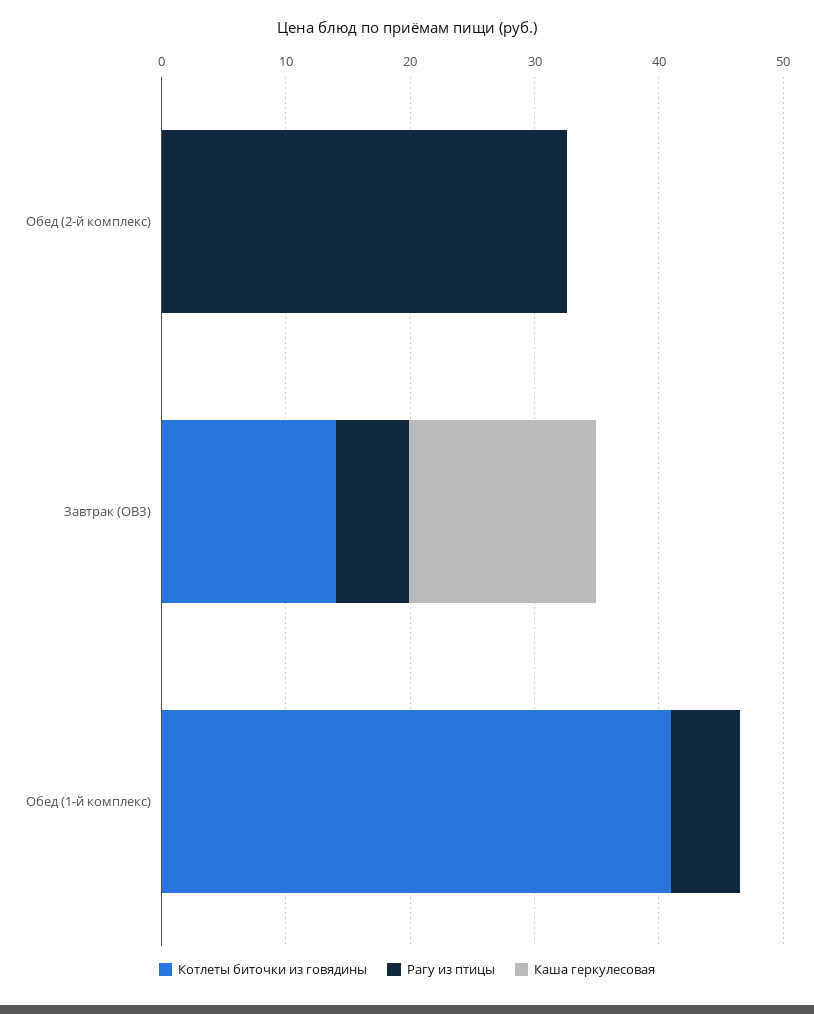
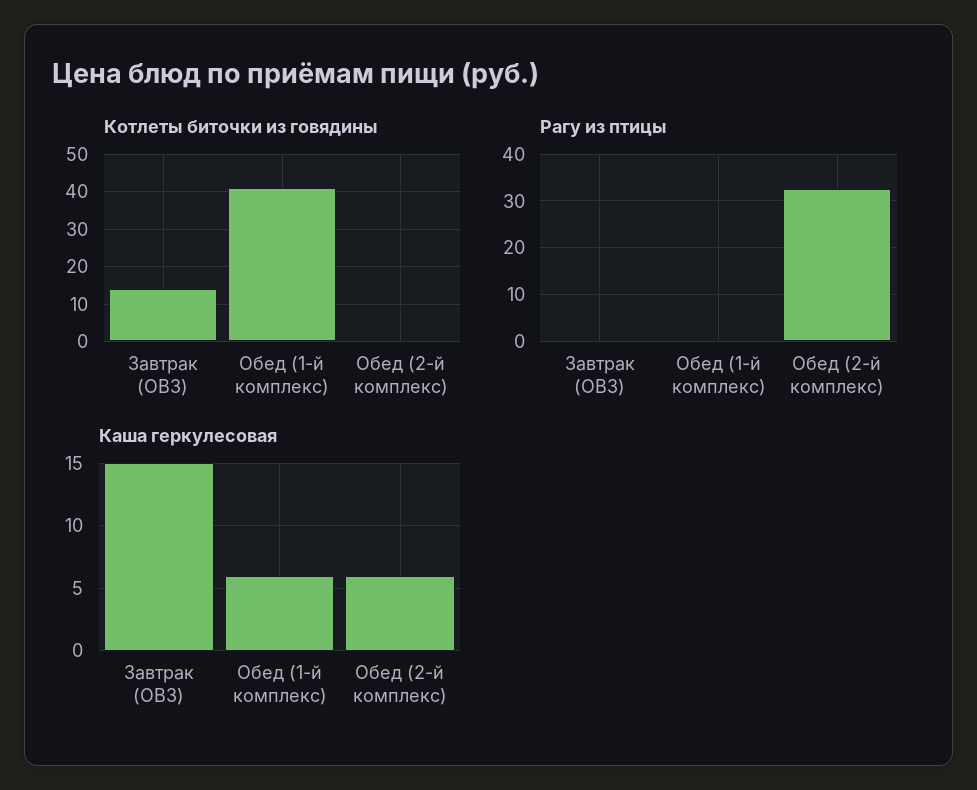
  {
    "Котлеты биточки из говядины": {
      "Обед (2-й комплекс)": 0,
      "Завтрак (ОВЗ)": 14,
      "Обед (1-й комплекс)": 42
    },
    "Рагу из птицы": {
      "Обед (2-й комплекс)": 32,
-     "Завтрак (ОВЗ)": 6,
+     "Завтрак (ОВЗ)": 0,
-     "Обед (1-й комплекс)": 6
+     "Обед (1-й комплекс)": 0
    },
    "Каша геркулесовая": {
-     "Обед (2-й комплекс)": 0,
+     "Обед (2-й комплекс)": 6,
      "Завтрак (ОВЗ)": 15,
-     "Обед (1-й комплекс)": 0
+     "Обед (1-й комплекс)": 6
    }
  }

